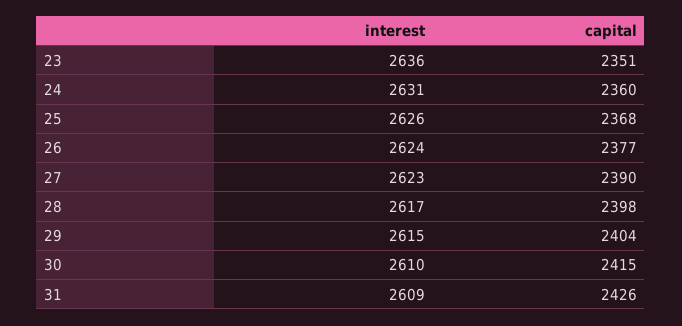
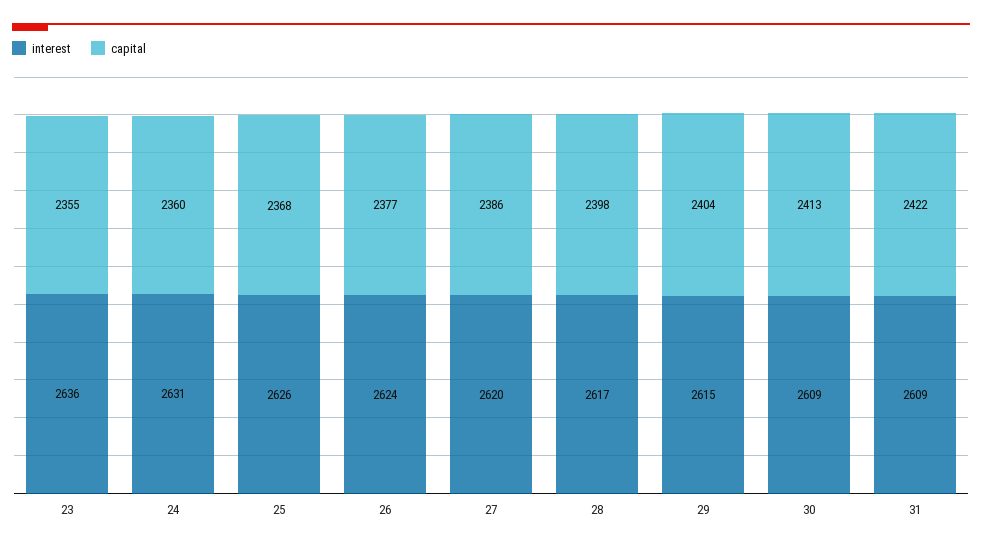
  {
    "interest": {
      "23": 2636,
      "24": 2631,
      "25": 2626,
      "26": 2624,
-     "27": 2623,
+     "27": 2620,
      "28": 2617,
      "29": 2615,
-     "30": 2610,
+     "30": 2609,
      "31": 2609
    },
    "capital": {
-     "23": 2351,
+     "23": 2355,
      "24": 2360,
      "25": 2368,
      "26": 2377,
-     "27": 2390,
+     "27": 2386,
      "28": 2398,
      "29": 2404,
-     "30": 2415,
+     "30": 2413,
-     "31": 2426
+     "31": 2422
    }
  }

